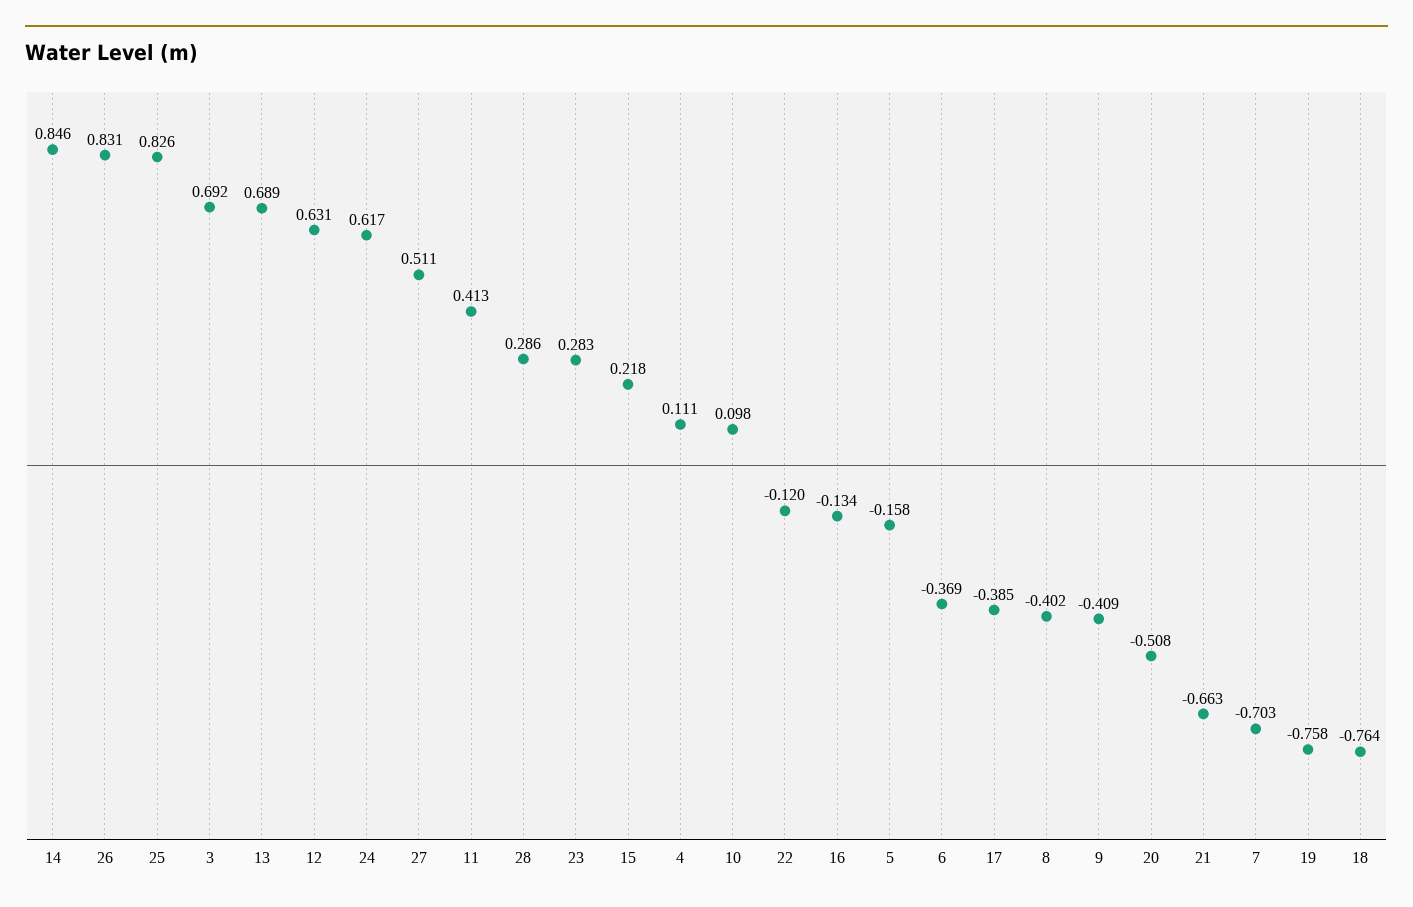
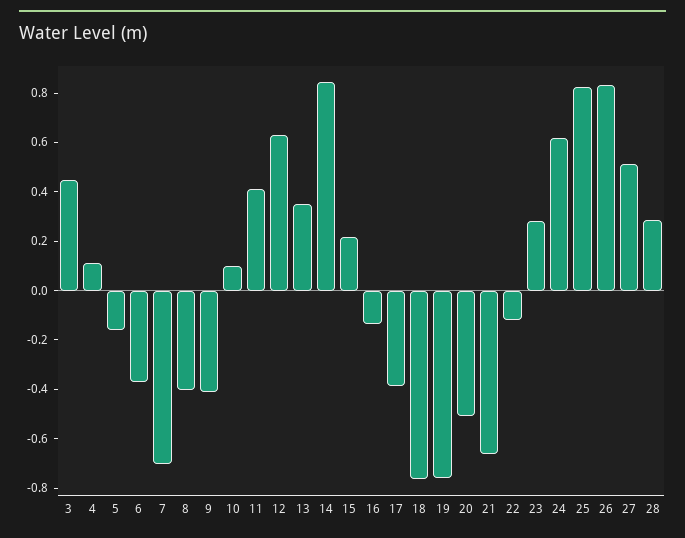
  {
    "14": 0.846,
    "26": 0.831,
    "25": 0.826,
-   "3": 0.692,
+   "3": 0.45,
-   "13": 0.689,
+   "13": 0.35,
    "12": 0.631,
    "24": 0.617,
    "27": 0.511,
    "11": 0.413,
    "28": 0.286,
    "23": 0.283,
    "15": 0.218,
    "4": 0.111,
    "10": 0.098,
    "22": -0.12,
    "16": -0.134,
    "5": -0.158,
    "6": -0.369,
    "17": -0.385,
    "8": -0.402,
    "9": -0.409,
    "20": -0.508,
    "21": -0.663,
    "7": -0.703,
    "19": -0.758,
    "18": -0.764
  }

